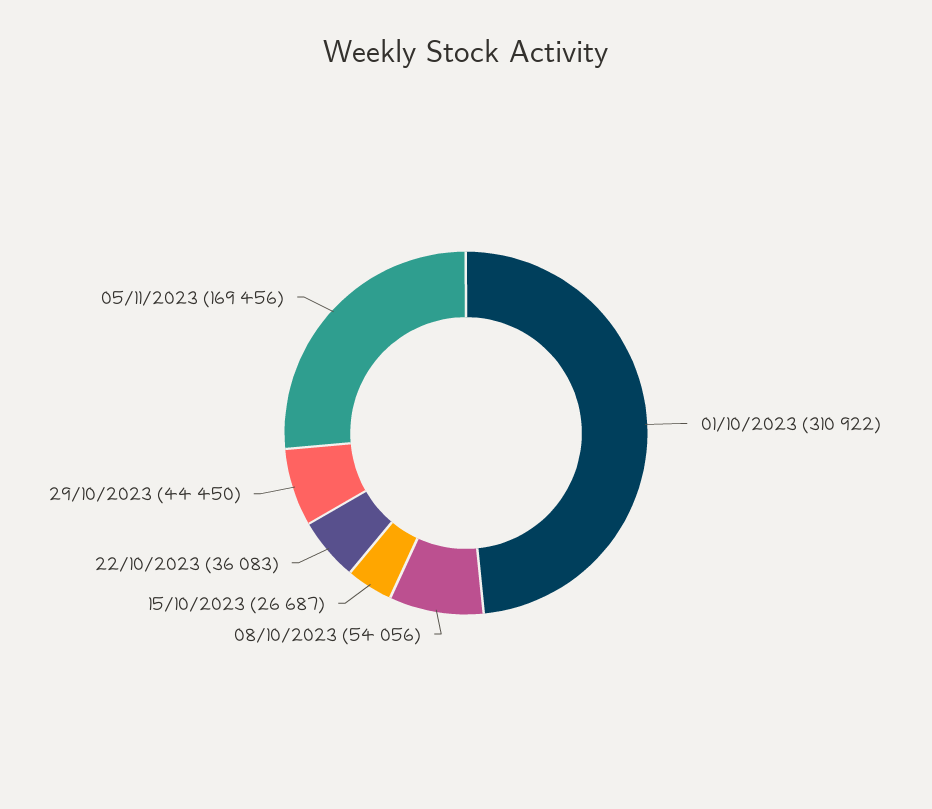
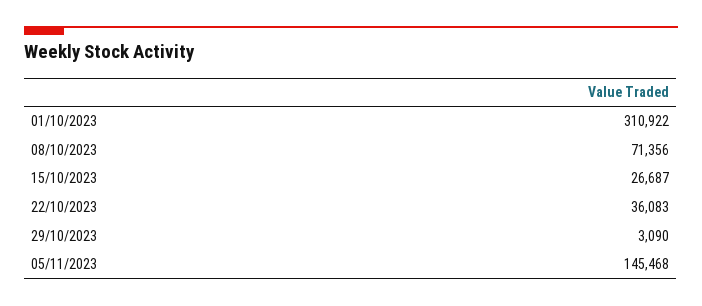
  {
    "01/10/2023": 310922,
-   "08/10/2023": 54056,
+   "08/10/2023": 71356,
    "15/10/2023": 26687,
    "22/10/2023": 36083,
-   "29/10/2023": 44450,
+   "29/10/2023": 3090,
-   "05/11/2023": 169456
+   "05/11/2023": 145468
  }

